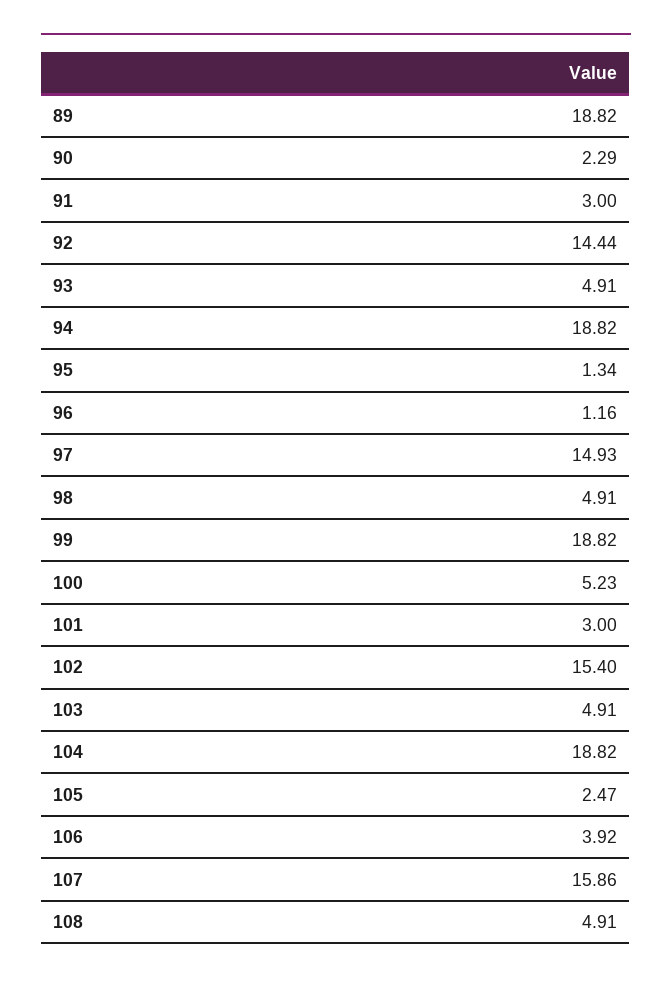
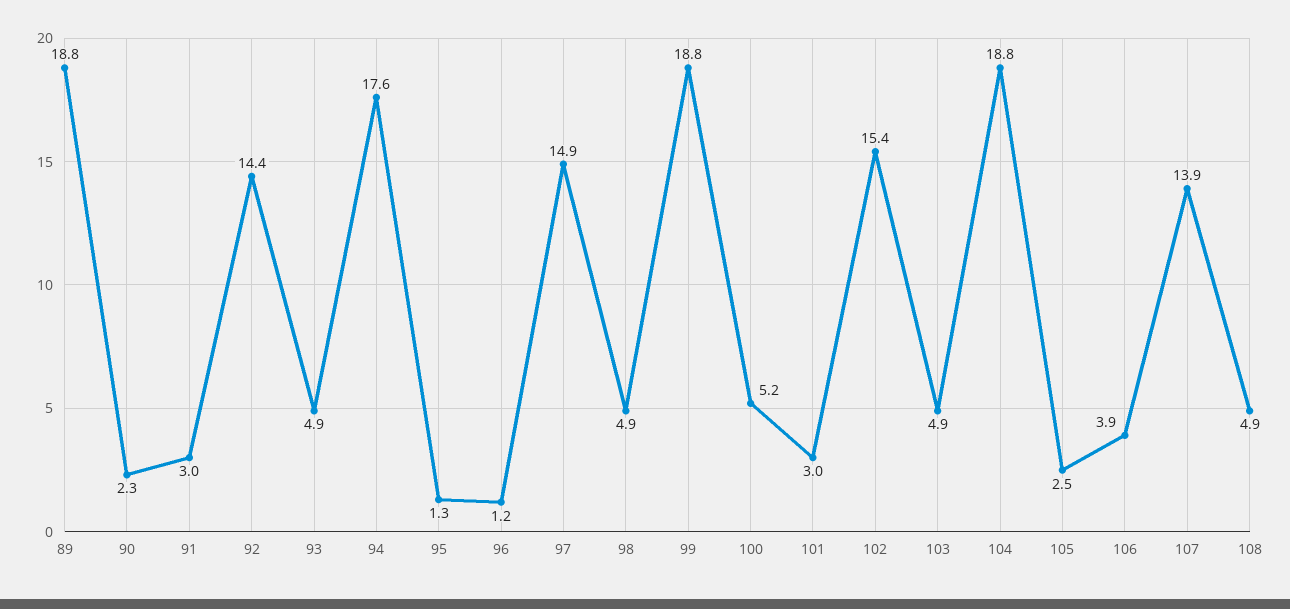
  {
    "89": 18.82,
    "90": 2.29,
    "91": 3,
    "92": 14.44,
    "93": 4.91,
-   "94": 18.82,
+   "94": 17.6,
    "95": 1.34,
    "96": 1.16,
    "97": 14.93,
    "98": 4.91,
    "99": 18.82,
    "100": 5.23,
    "101": 3,
    "102": 15.4,
    "103": 4.91,
    "104": 18.82,
    "105": 2.47,
    "106": 3.92,
-   "107": 15.86,
+   "107": 13.9,
    "108": 4.91
  }

